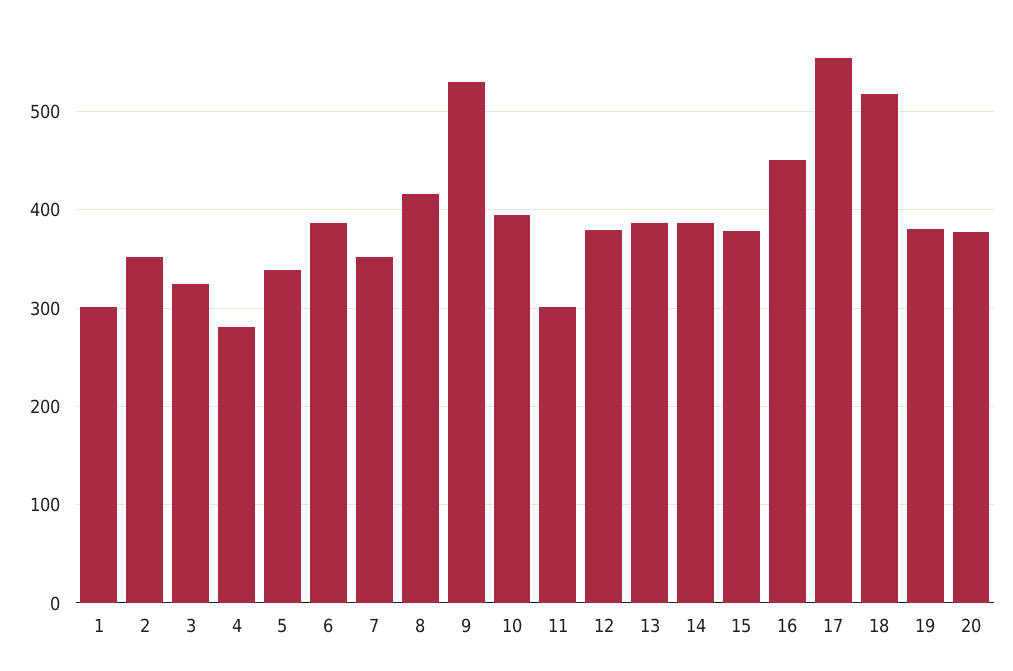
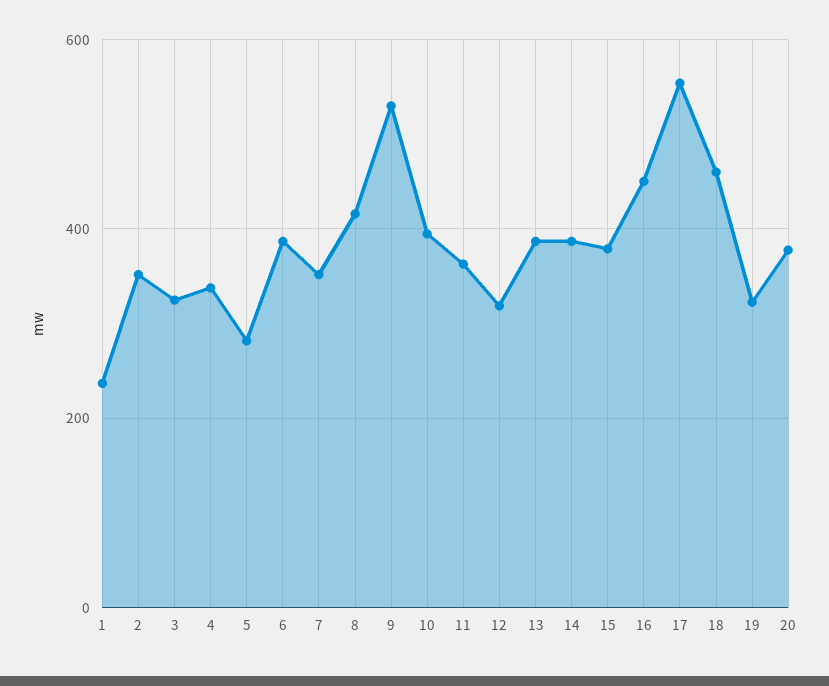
  {
-   "1": 300,
+   "1": 240,
    "2": 350,
    "3": 320,
-   "4": 280,
+   "4": 340,
-   "5": 340,
+   "5": 280,
    "6": 390,
    "7": 350,
    "8": 420,
    "9": 530,
    "10": 390,
-   "11": 300,
+   "11": 360,
-   "12": 380,
+   "12": 320,
    "13": 390,
    "14": 390,
    "15": 380,
    "16": 450,
    "17": 550,
-   "18": 520,
+   "18": 460,
-   "19": 380,
+   "19": 320,
    "20": 380
  }

